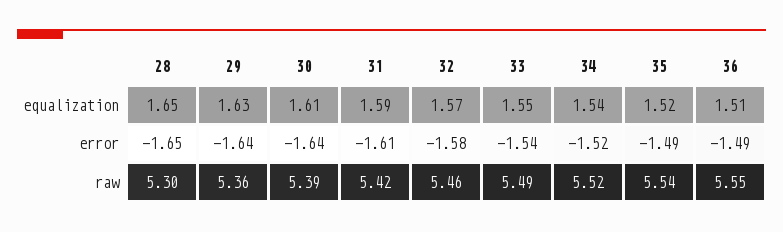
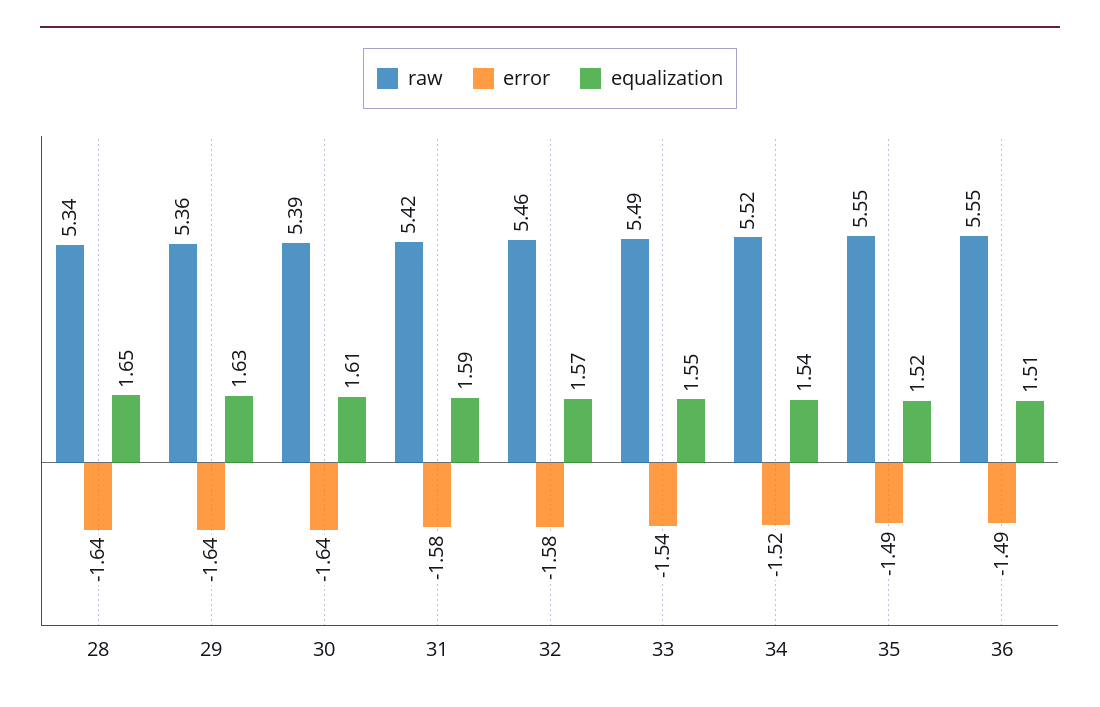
  {
    "equalization": {
      "28": 1.65,
      "29": 1.63,
      "30": 1.61,
      "31": 1.59,
      "32": 1.57,
      "33": 1.55,
      "34": 1.54,
      "35": 1.52,
      "36": 1.51
    },
    "error": {
-     "28": -1.65,
+     "28": -1.64,
      "29": -1.64,
      "30": -1.64,
-     "31": -1.61,
+     "31": -1.58,
      "32": -1.58,
      "33": -1.54,
      "34": -1.52,
      "35": -1.49,
      "36": -1.49
    },
    "raw": {
-     "28": 5.3,
+     "28": 5.34,
      "29": 5.36,
      "30": 5.39,
      "31": 5.42,
      "32": 5.46,
      "33": 5.49,
      "34": 5.52,
-     "35": 5.54,
+     "35": 5.55,
      "36": 5.55
    }
  }

